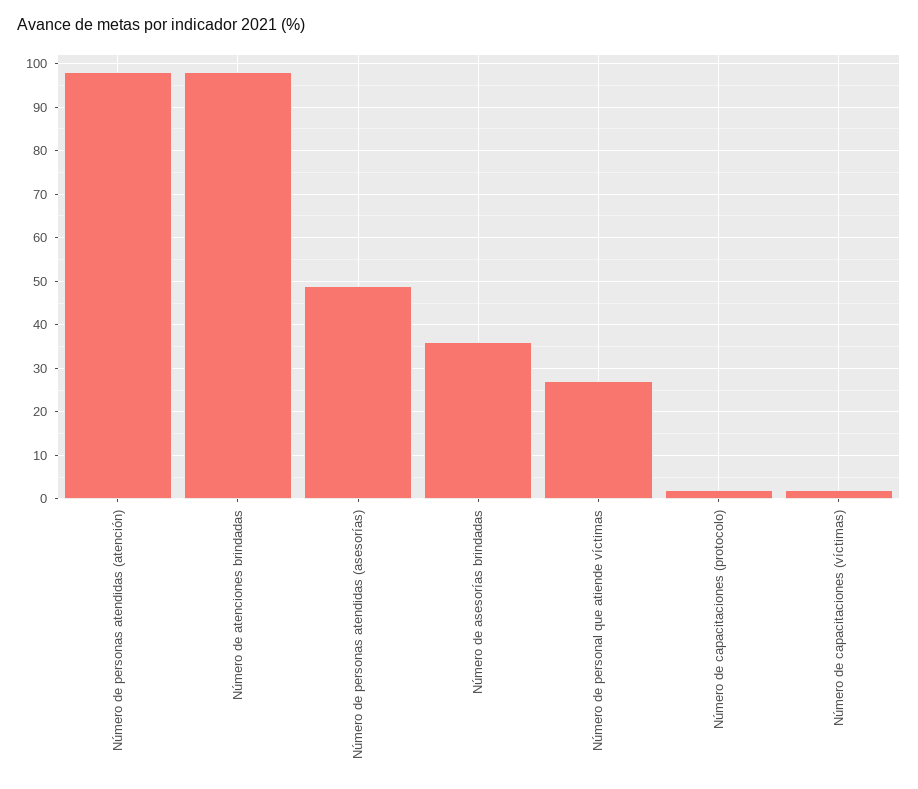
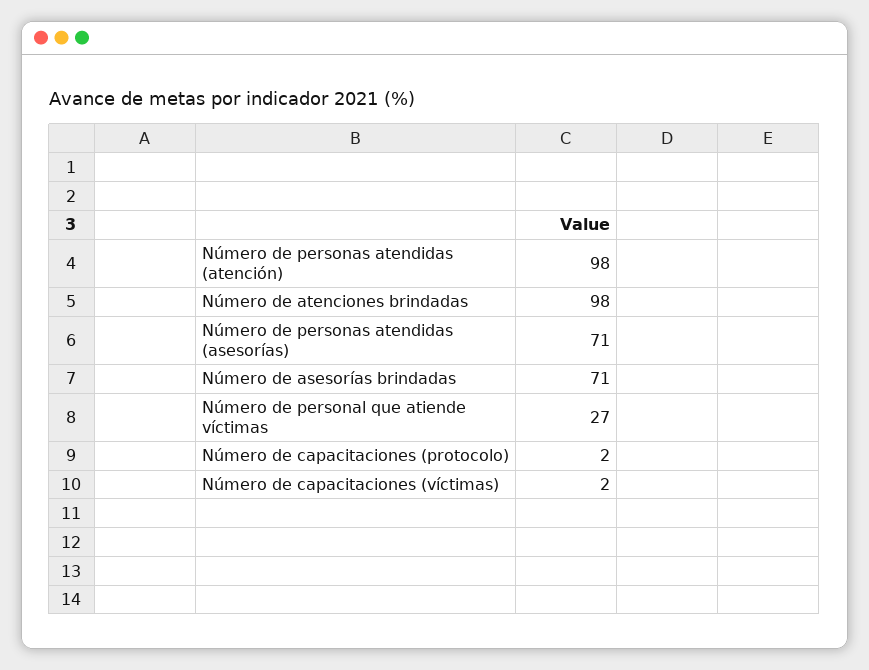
  {
    "Número de personas atendidas (atención)": 98,
    "Número de atenciones brindadas": 98,
-   "Número de personas atendidas (asesorías)": 50,
+   "Número de personas atendidas (asesorías)": 71,
-   "Número de asesorías brindadas": 35,
+   "Número de asesorías brindadas": 71,
    "Número de personal que atiende víctimas": 27,
    "Número de capacitaciones (protocolo)": 2,
    "Número de capacitaciones (víctimas)": 2
  }

